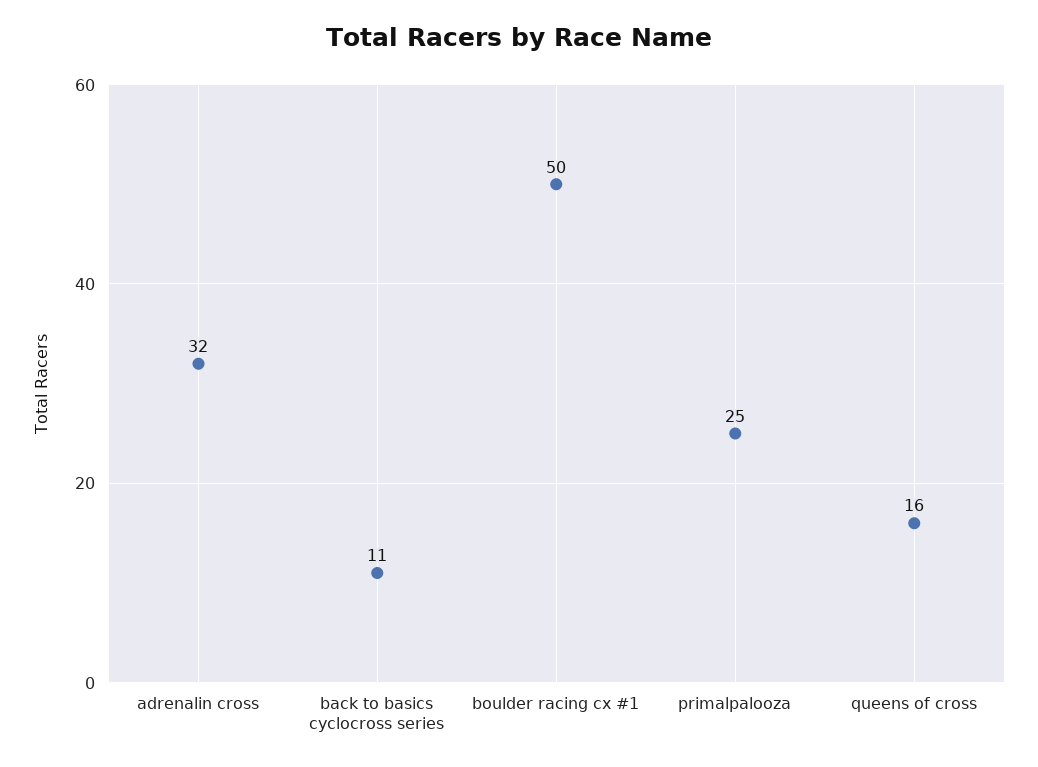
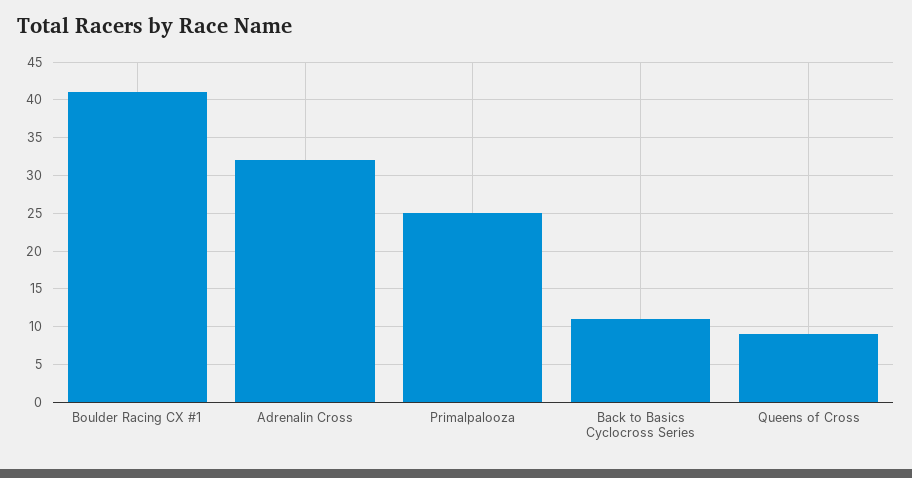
  {
    "adrenalin cross": 32,
    "back to basics cyclocross series": 11,
-   "boulder racing cx #1": 50,
+   "boulder racing cx #1": 41,
    "primalpalooza": 25,
-   "queens of cross": 16
+   "queens of cross": 9
  }

